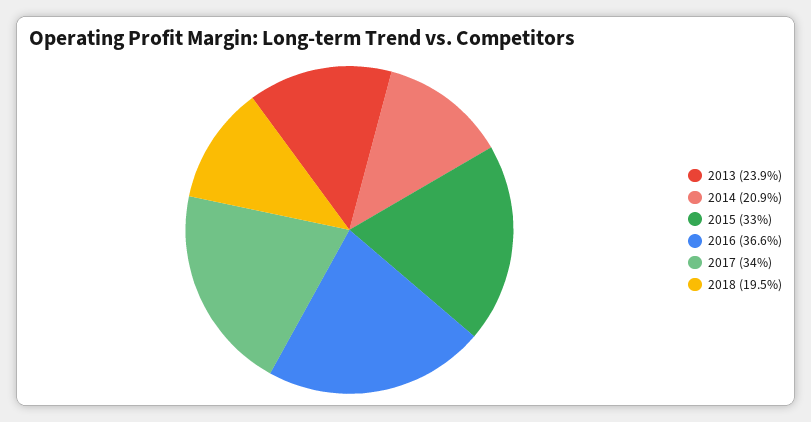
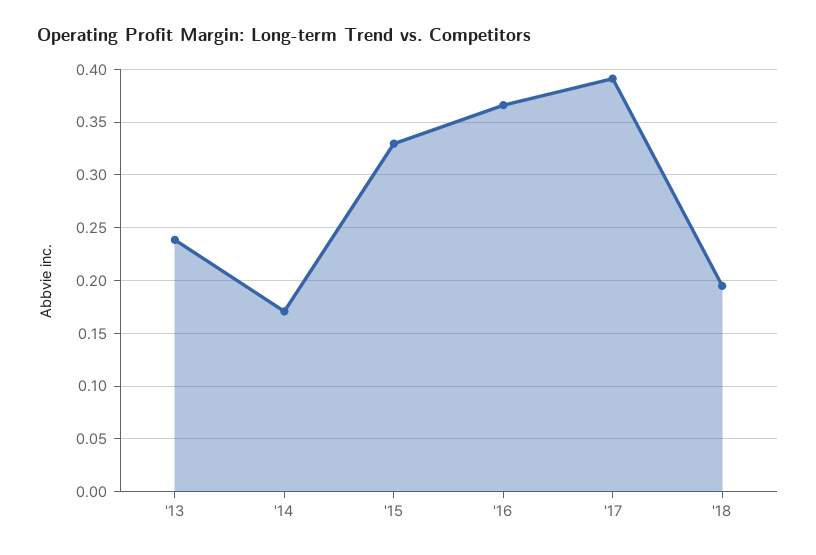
  {
    "2013": 0.239,
-   "2014": 0.209,
+   "2014": 0.17,
    "2015": 0.33,
    "2016": 0.366,
-   "2017": 0.34,
+   "2017": 0.39,
    "2018": 0.195
  }

